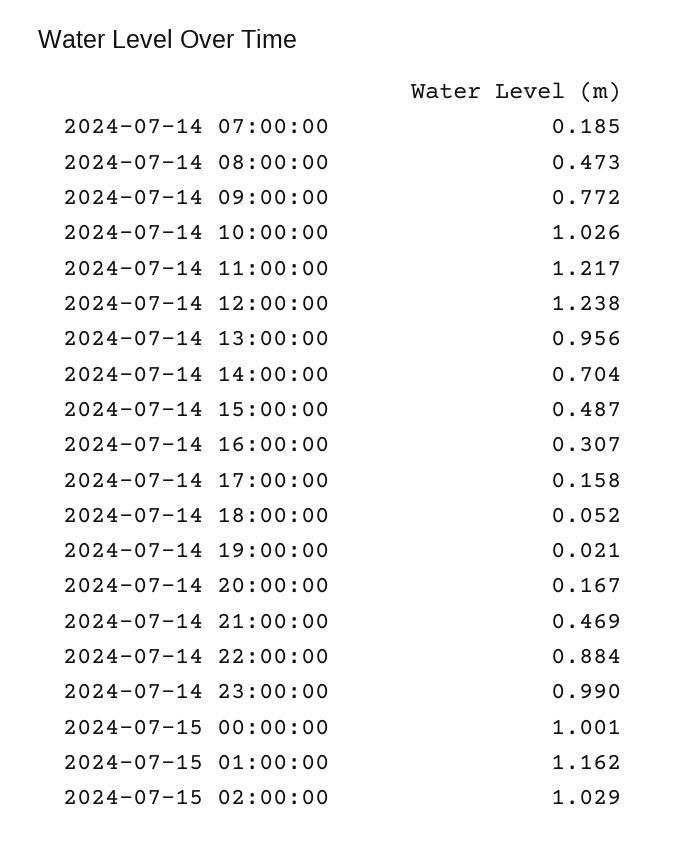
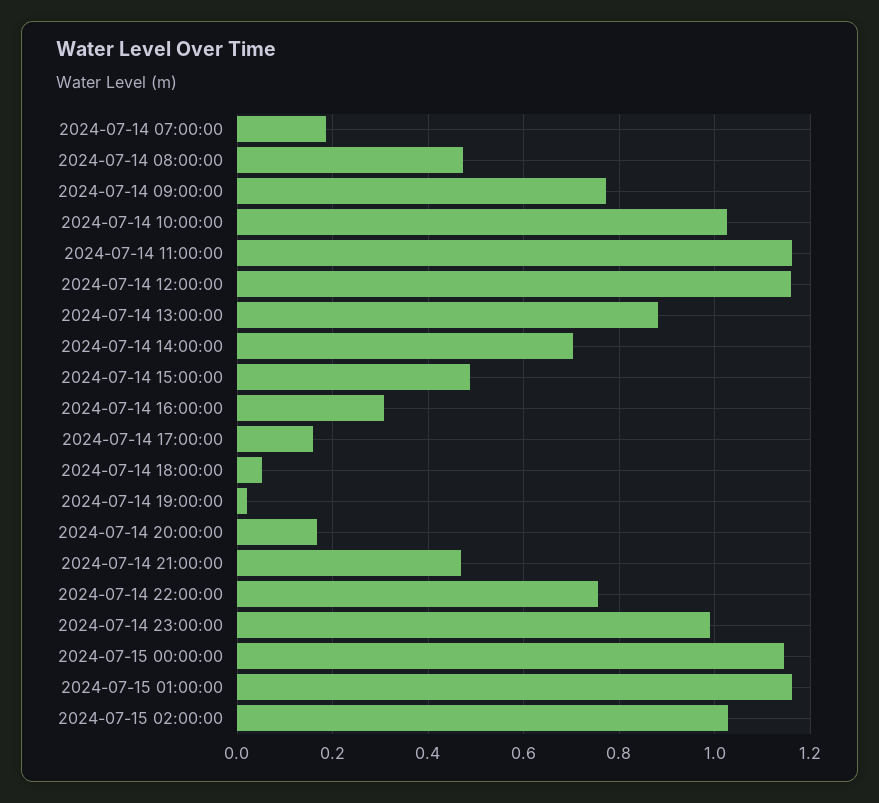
  {
    "2024-07-14 07:00:00": 0.185,
    "2024-07-14 08:00:00": 0.473,
    "2024-07-14 09:00:00": 0.772,
    "2024-07-14 10:00:00": 1.026,
-   "2024-07-14 11:00:00": 1.217,
+   "2024-07-14 11:00:00": 1.16,
-   "2024-07-14 12:00:00": 1.238,
+   "2024-07-14 12:00:00": 1.16,
-   "2024-07-14 13:00:00": 0.956,
+   "2024-07-14 13:00:00": 0.88,
    "2024-07-14 14:00:00": 0.704,
    "2024-07-14 15:00:00": 0.487,
    "2024-07-14 16:00:00": 0.307,
    "2024-07-14 17:00:00": 0.158,
    "2024-07-14 18:00:00": 0.052,
    "2024-07-14 19:00:00": 0.021,
    "2024-07-14 20:00:00": 0.167,
    "2024-07-14 21:00:00": 0.469,
-   "2024-07-14 22:00:00": 0.884,
+   "2024-07-14 22:00:00": 0.76,
    "2024-07-14 23:00:00": 0.99,
-   "2024-07-15 00:00:00": 1.001,
+   "2024-07-15 00:00:00": 1.14,
    "2024-07-15 01:00:00": 1.162,
    "2024-07-15 02:00:00": 1.029
  }

